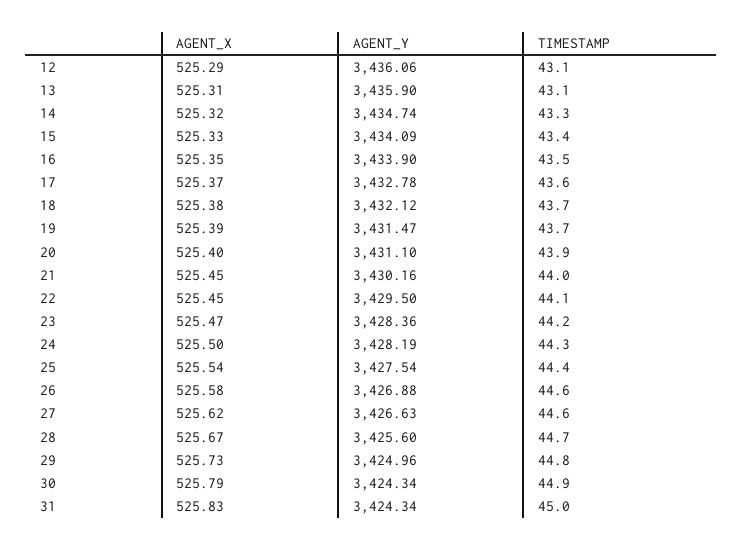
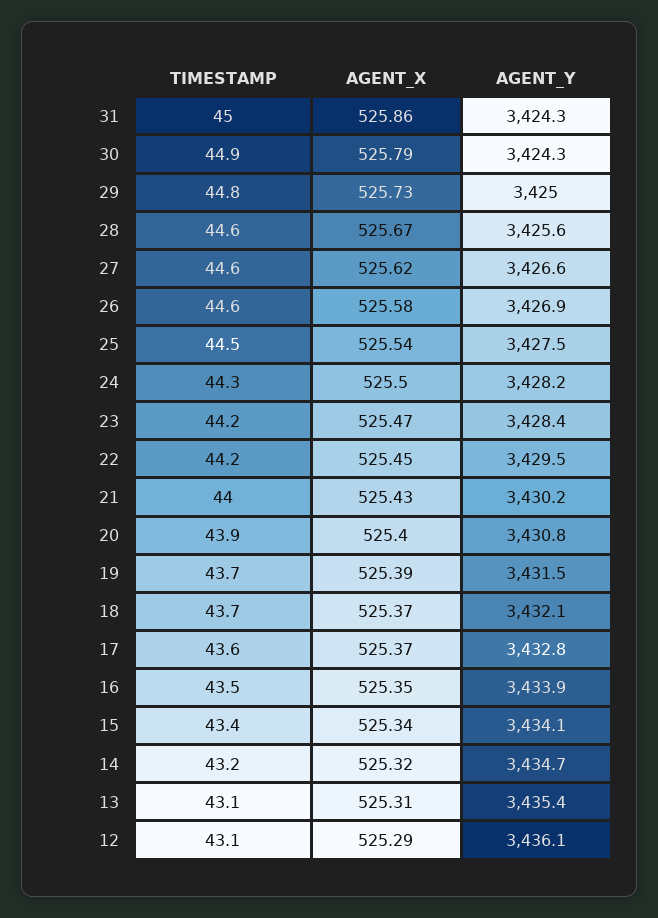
  {
    "AGENT_X": {
      "12": 525.29,
      "13": 525.31,
      "14": 525.32,
-     "15": 525.33,
+     "15": 525.34,
      "16": 525.35,
      "17": 525.37,
-     "18": 525.38,
+     "18": 525.37,
      "19": 525.39,
      "20": 525.4,
-     "21": 525.45,
+     "21": 525.43,
      "22": 525.45,
      "23": 525.47,
      "24": 525.5,
      "25": 525.54,
      "26": 525.58,
      "27": 525.62,
      "28": 525.67,
      "29": 525.73,
      "30": 525.79,
-     "31": 525.83
+     "31": 525.86
    },
    "AGENT_Y": {
      "12": 3436.06,
-     "13": 3435.9,
+     "13": 3435.4,
      "14": 3434.74,
      "15": 3434.09,
      "16": 3433.9,
      "17": 3432.78,
      "18": 3432.12,
      "19": 3431.47,
-     "20": 3431.1,
+     "20": 3430.8,
      "21": 3430.16,
      "22": 3429.5,
      "23": 3428.36,
      "24": 3428.19,
      "25": 3427.54,
      "26": 3426.88,
      "27": 3426.63,
      "28": 3425.6,
      "29": 3424.96,
      "30": 3424.34,
      "31": 3424.34
    },
    "TIMESTAMP": {
      "12": 43.1,
      "13": 43.1,
-     "14": 43.3,
+     "14": 43.2,
      "15": 43.4,
      "16": 43.5,
      "17": 43.6,
      "18": 43.7,
      "19": 43.7,
      "20": 43.9,
      "21": 44,
-     "22": 44.1,
+     "22": 44.2,
      "23": 44.2,
      "24": 44.3,
-     "25": 44.4,
+     "25": 44.5,
      "26": 44.6,
      "27": 44.6,
-     "28": 44.7,
+     "28": 44.6,
      "29": 44.8,
      "30": 44.9,
      "31": 45
    }
  }

